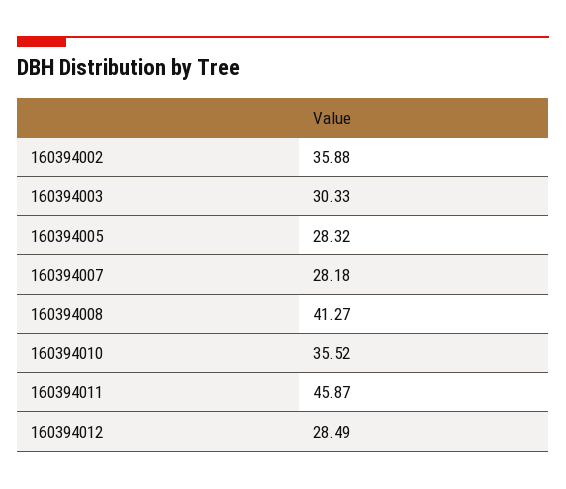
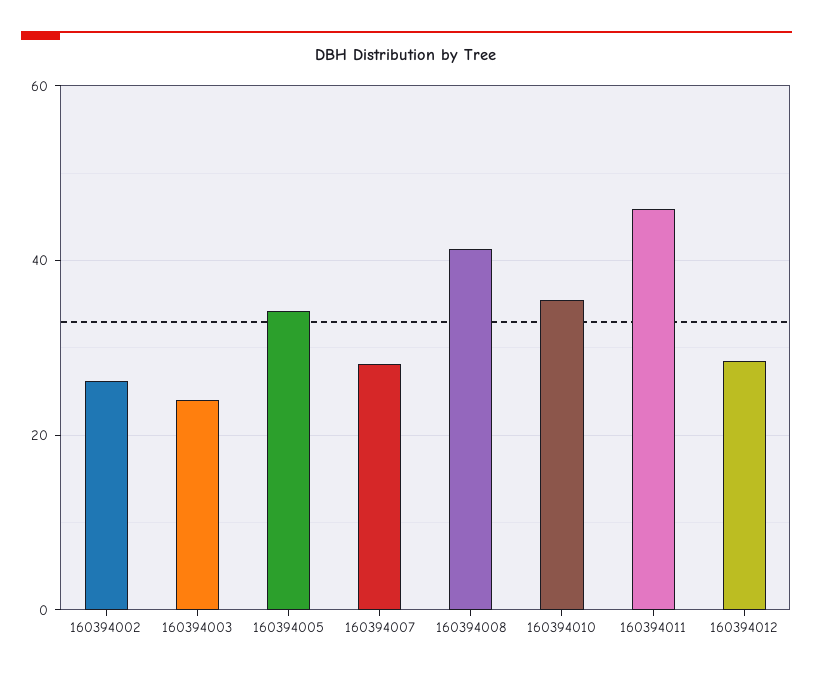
  {
-   "160394002": 35.88,
+   "160394002": 26,
-   "160394003": 30.33,
+   "160394003": 24,
-   "160394005": 28.32,
+   "160394005": 34,
    "160394007": 28.18,
    "160394008": 41.27,
    "160394010": 35.52,
    "160394011": 45.87,
    "160394012": 28.49
  }

